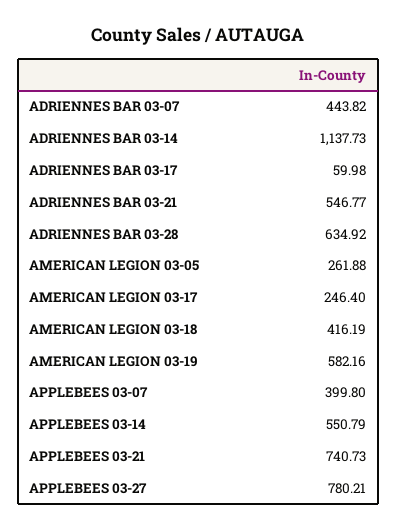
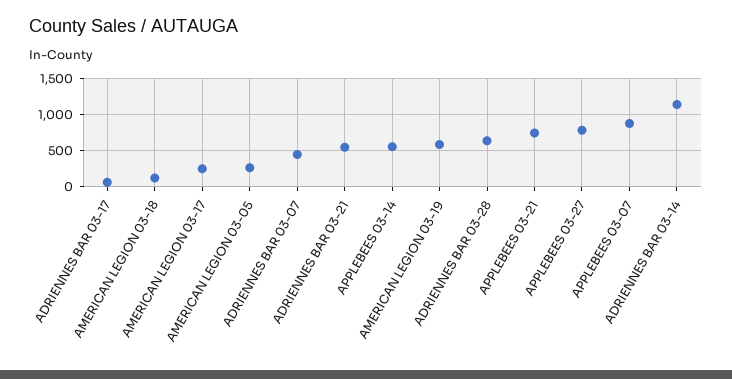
  {
    "ADRIENNES BAR 03-07": 443.82,
    "ADRIENNES BAR 03-14": 1137.73,
    "ADRIENNES BAR 03-17": 59.98,
    "ADRIENNES BAR 03-21": 546.77,
    "ADRIENNES BAR 03-28": 634.92,
    "AMERICAN LEGION 03-05": 261.88,
    "AMERICAN LEGION 03-17": 246.4,
-   "AMERICAN LEGION 03-18": 416.19,
+   "AMERICAN LEGION 03-18": 100,
    "AMERICAN LEGION 03-19": 582.16,
-   "APPLEBEES 03-07": 399.8,
+   "APPLEBEES 03-07": 900,
    "APPLEBEES 03-14": 550.79,
    "APPLEBEES 03-21": 740.73,
    "APPLEBEES 03-27": 780.21
  }

